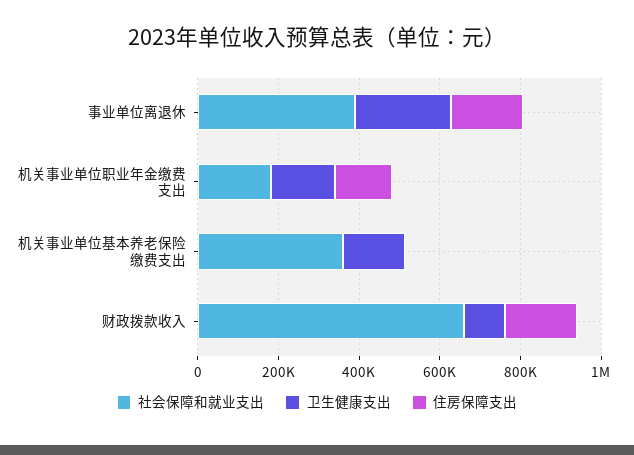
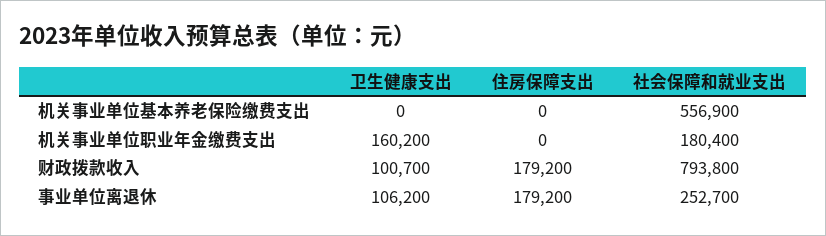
  {
    "社会保障和就业支出": {
-     "事业单位离退休": 400000,
+     "事业单位离退休": 252700,
      "机关事业单位职业年金缴费支出": 180400,
-     "机关事业单位基本养老保险缴费支出": 350000,
+     "机关事业单位基本养老保险缴费支出": 556900,
-     "财政拨款收入": 650000
+     "财政拨款收入": 793800
    },
    "卫生健康支出": {
-     "事业单位离退休": 250000,
+     "事业单位离退休": 106200,
      "机关事业单位职业年金缴费支出": 160200,
-     "机关事业单位基本养老保险缴费支出": 150000,
+     "机关事业单位基本养老保险缴费支出": 0,
      "财政拨款收入": 100700
    },
    "住房保障支出": {
      "事业单位离退休": 179200,
-     "机关事业单位职业年金缴费支出": 150000,
+     "机关事业单位职业年金缴费支出": 0,
      "机关事业单位基本养老保险缴费支出": 0,
      "财政拨款收入": 179200
    }
  }

